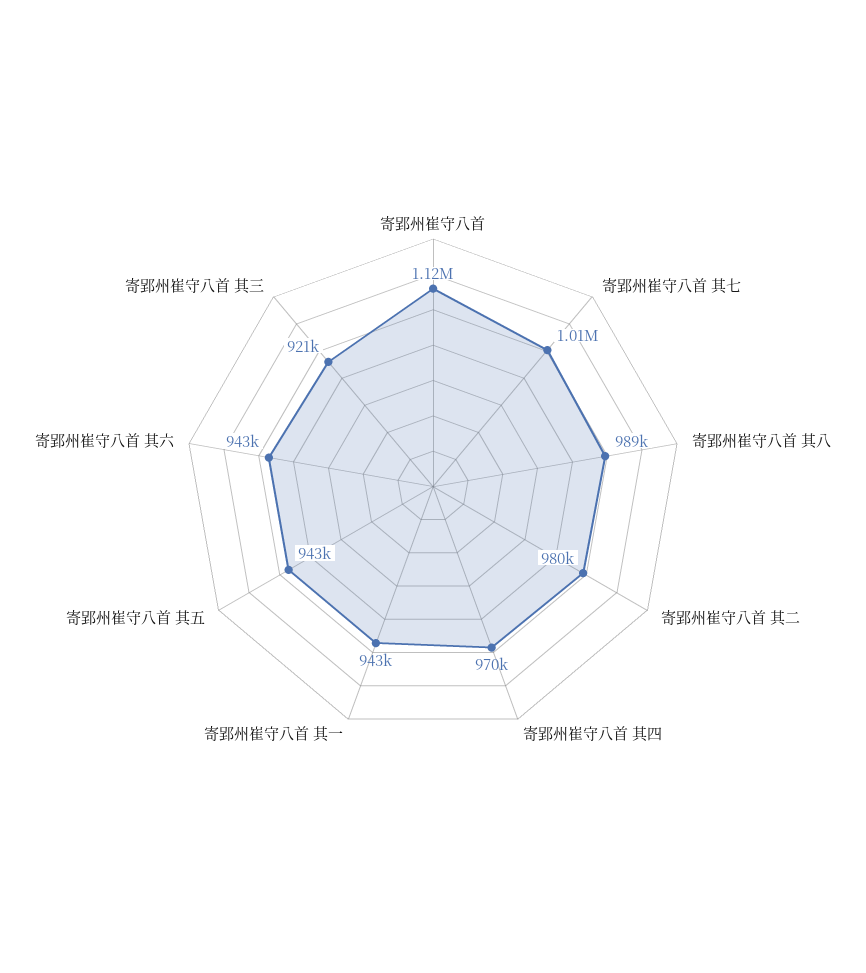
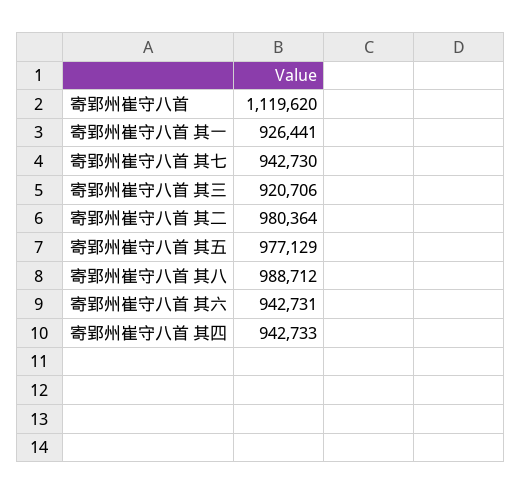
  {
    "寄郢州崔守八首": 1119620,
-   "寄郢州崔守八首 其七": 1010000,
+   "寄郢州崔守八首 其七": 942730,
    "寄郢州崔守八首 其八": 988712,
    "寄郢州崔守八首 其二": 980364,
-   "寄郢州崔守八首 其四": 970000,
+   "寄郢州崔守八首 其四": 942733,
-   "寄郢州崔守八首 其一": 943000,
+   "寄郢州崔守八首 其一": 926441,
-   "寄郢州崔守八首 其五": 943000,
+   "寄郢州崔守八首 其五": 977129,
    "寄郢州崔守八首 其六": 942731,
    "寄郢州崔守八首 其三": 920706
  }

